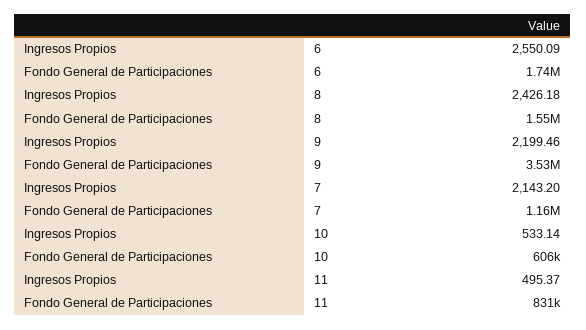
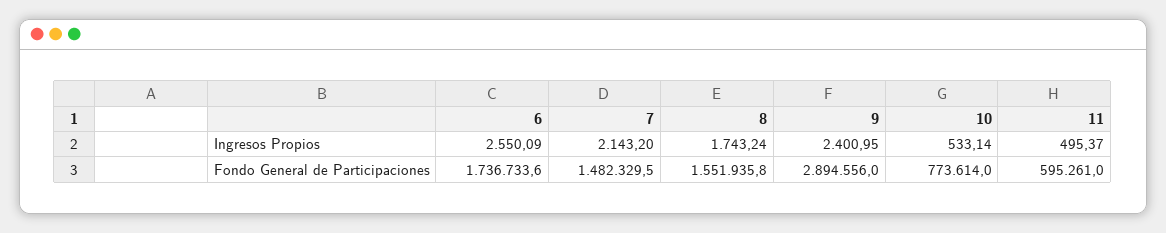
  {
    "Ingresos Propios": {
      "6": 2550.09,
-     "8": 2426.18,
+     "8": 1743.24,
-     "9": 2199.46,
+     "9": 2400.95,
      "7": 2143.2,
      "10": 533.14,
      "11": 495.37
    },
    "Fondo General de Participaciones": {
      "6": 1736733.6,
      "8": 1551935.8,
-     "9": 3530000,
+     "9": 2894556,
-     "7": 1160000,
+     "7": 1482329.5,
-     "10": 606000,
+     "10": 773614,
-     "11": 831000
+     "11": 595261
    }
  }

